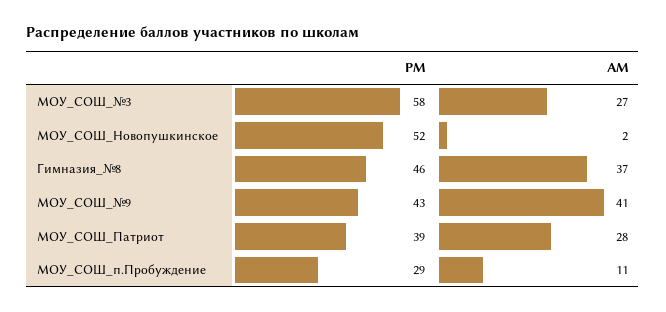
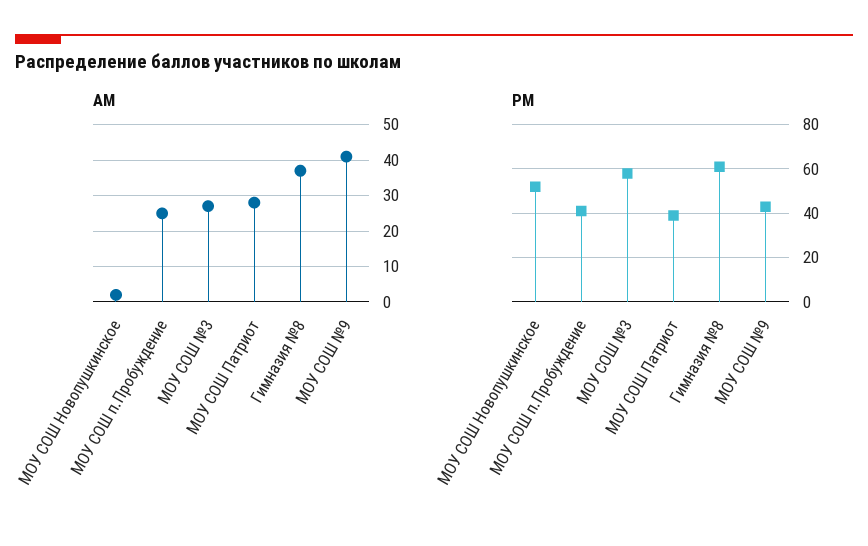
  {
    "PM": {
      "МОУ_СОШ_№3": 58,
      "МОУ_СОШ_Новопушкинское": 52,
-     "Гимназия_№8": 46,
+     "Гимназия_№8": 60,
      "МОУ_СОШ_№9": 43,
      "МОУ_СОШ_Патриот": 39,
-     "МОУ_СОШ_п.Пробуждение": 29
+     "МОУ_СОШ_п.Пробуждение": 40
    },
    "AM": {
      "МОУ_СОШ_№3": 27,
      "МОУ_СОШ_Новопушкинское": 2,
      "Гимназия_№8": 37,
      "МОУ_СОШ_№9": 41,
      "МОУ_СОШ_Патриот": 28,
-     "МОУ_СОШ_п.Пробуждение": 11
+     "МОУ_СОШ_п.Пробуждение": 25
    }
  }

